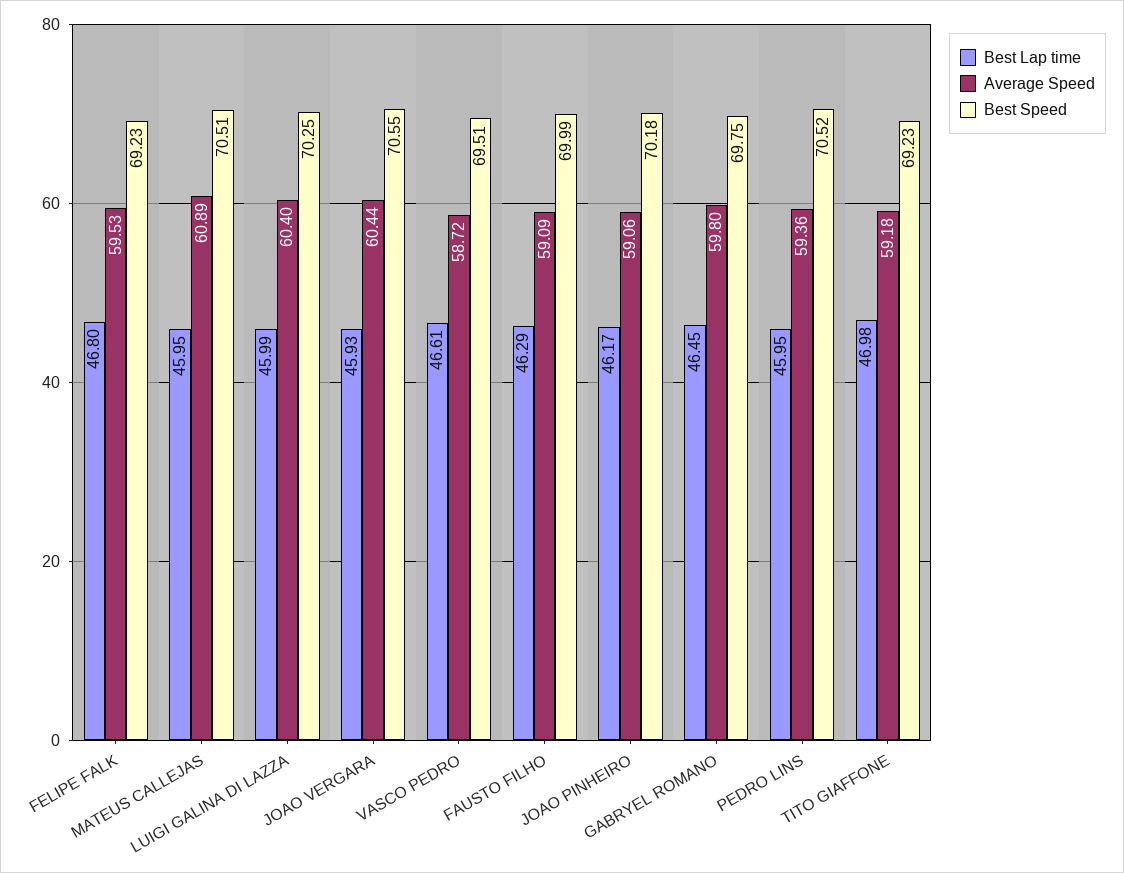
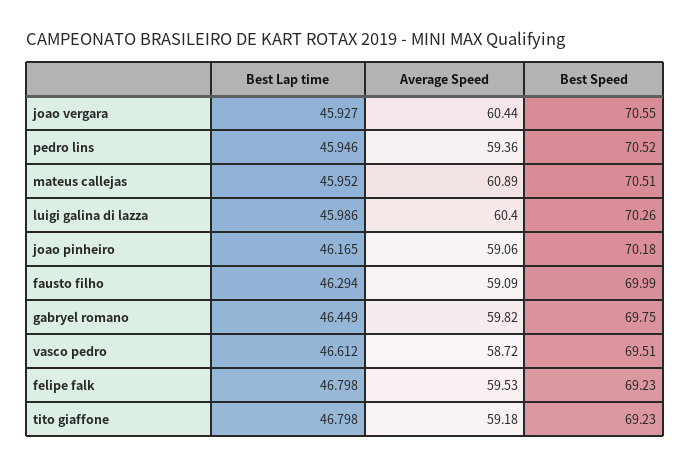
  {
    "Best Lap time": {
      "FELIPE FALK": 46.798,
      "MATEUS CALLEJAS": 45.952,
      "LUIGI GALINA DI LAZZA": 45.986,
      "JOAO VERGARA": 45.927,
      "VASCO PEDRO": 46.612,
      "FAUSTO FILHO": 46.294,
      "JOAO PINHEIRO": 46.165,
      "GABRYEL ROMANO": 46.449,
      "PEDRO LINS": 45.946,
-     "TITO GIAFFONE": 46.98
+     "TITO GIAFFONE": 46.798
    },
    "Average Speed": {
      "FELIPE FALK": 59.53,
      "MATEUS CALLEJAS": 60.89,
      "LUIGI GALINA DI LAZZA": 60.4,
      "JOAO VERGARA": 60.44,
      "VASCO PEDRO": 58.72,
      "FAUSTO FILHO": 59.09,
      "JOAO PINHEIRO": 59.06,
-     "GABRYEL ROMANO": 59.8,
+     "GABRYEL ROMANO": 59.82,
      "PEDRO LINS": 59.36,
      "TITO GIAFFONE": 59.18
    },
    "Best Speed": {
      "FELIPE FALK": 69.23,
      "MATEUS CALLEJAS": 70.51,
-     "LUIGI GALINA DI LAZZA": 70.25,
+     "LUIGI GALINA DI LAZZA": 70.26,
      "JOAO VERGARA": 70.55,
      "VASCO PEDRO": 69.51,
      "FAUSTO FILHO": 69.99,
      "JOAO PINHEIRO": 70.18,
      "GABRYEL ROMANO": 69.75,
      "PEDRO LINS": 70.52,
      "TITO GIAFFONE": 69.23
    }
  }

